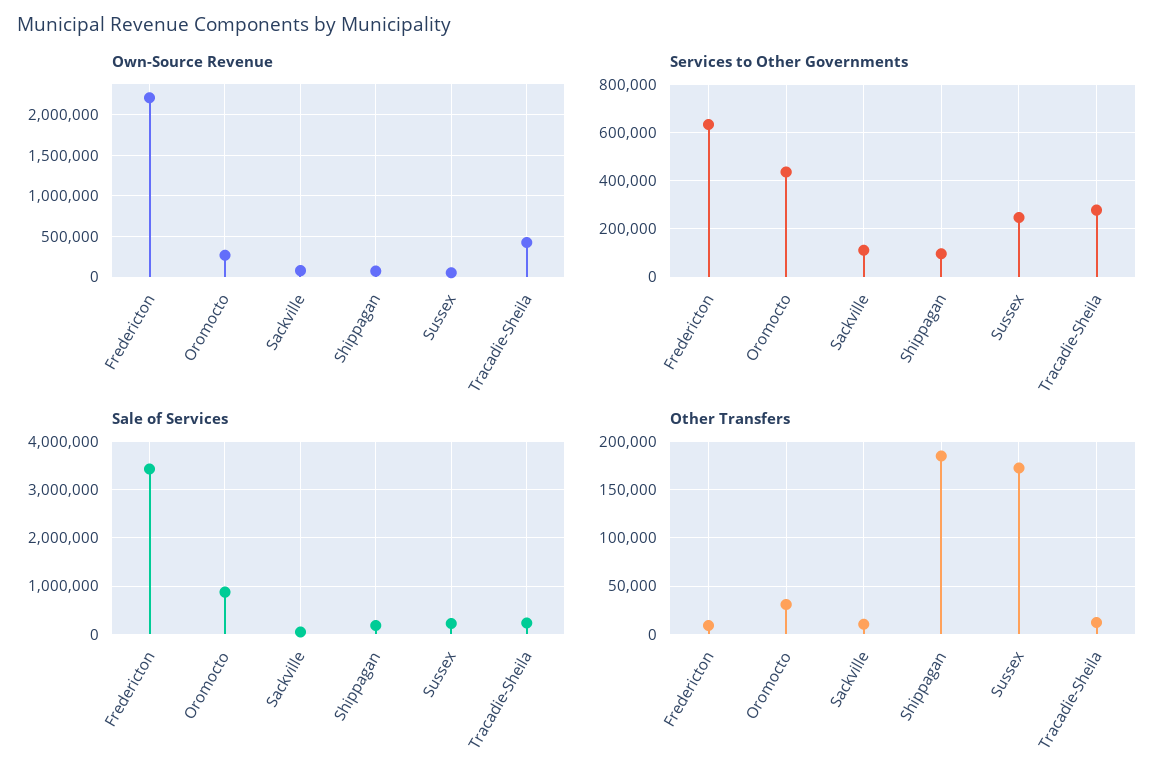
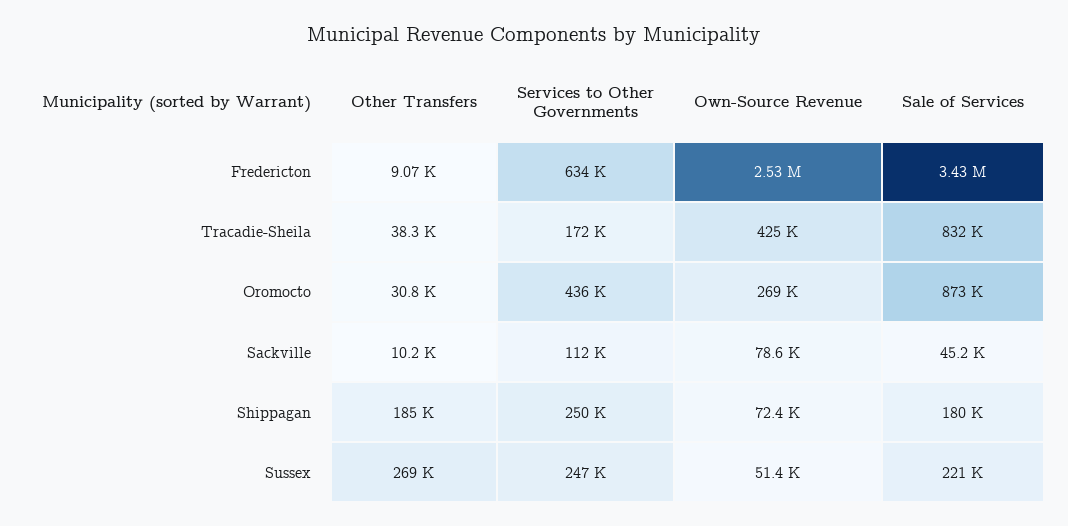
  {
    "Own-Source Revenue": {
-     "Fredericton": 2200000,
+     "Fredericton": 2530000,
      "Oromocto": 269000,
      "Sackville": 78600,
      "Shippagan": 72400,
      "Sussex": 51400,
      "Tracadie-Sheila": 425000
    },
    "Services to Other Governments": {
      "Fredericton": 634000,
      "Oromocto": 436000,
      "Sackville": 112000,
-     "Shippagan": 100000,
+     "Shippagan": 250000,
      "Sussex": 247000,
-     "Tracadie-Sheila": 275000
+     "Tracadie-Sheila": 172000
    },
    "Sale of Services": {
      "Fredericton": 3430000,
      "Oromocto": 873000,
      "Sackville": 45200,
      "Shippagan": 180000,
      "Sussex": 221000,
-     "Tracadie-Sheila": 200000
+     "Tracadie-Sheila": 832000
    },
    "Other Transfers": {
      "Fredericton": 9070,
      "Oromocto": 30800,
      "Sackville": 10200,
      "Shippagan": 185000,
-     "Sussex": 170000,
+     "Sussex": 269000,
-     "Tracadie-Sheila": 10000
+     "Tracadie-Sheila": 38300
    }
  }

